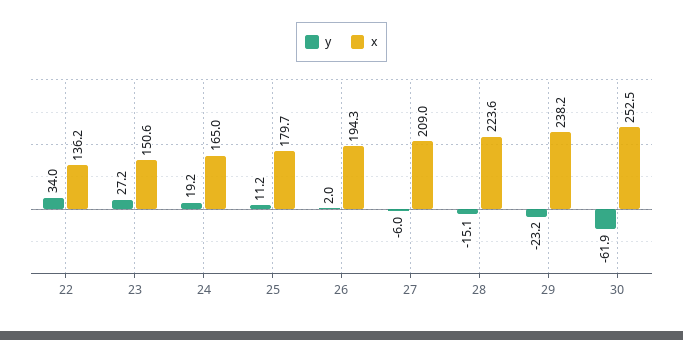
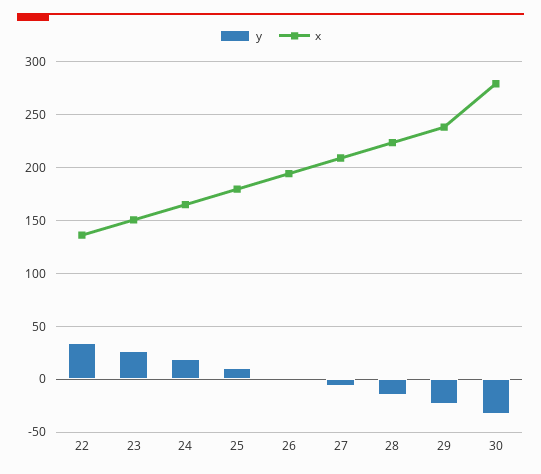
  {
    "y": {
      "22": 34,
      "23": 27.2,
      "24": 19.2,
      "25": 11.2,
      "26": 2,
      "27": -6,
      "28": -15.1,
      "29": -23.2,
-     "30": -61.9
+     "30": -30
    },
    "x": {
      "22": 136.2,
      "23": 150.6,
      "24": 165,
      "25": 179.7,
      "26": 194.3,
      "27": 209,
      "28": 223.6,
      "29": 238.2,
-     "30": 252.5
+     "30": 280
    }
  }

